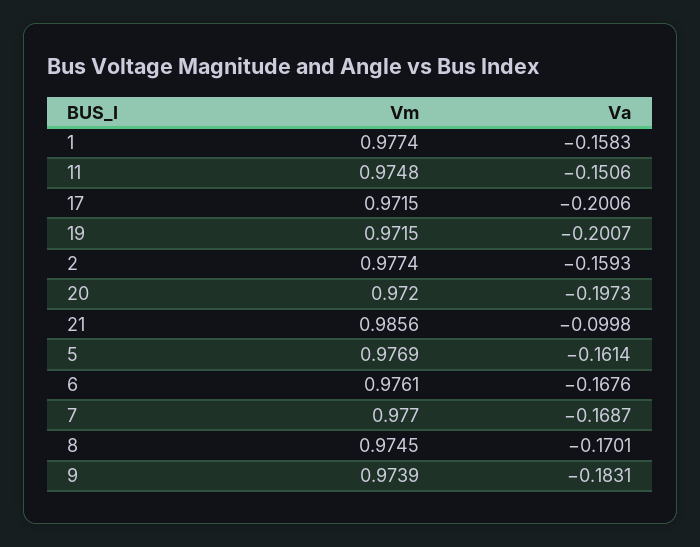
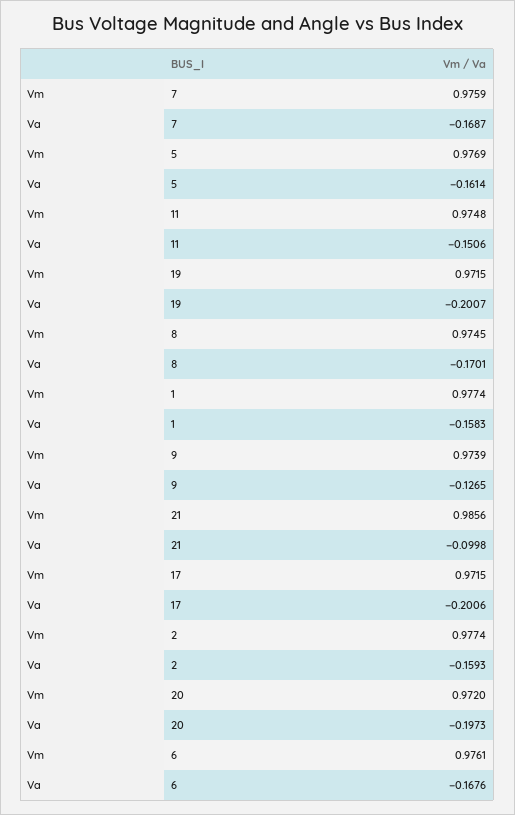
  {
    "Vm": {
      "1": 0.9774,
      "11": 0.9748,
      "17": 0.9715,
      "19": 0.9715,
      "2": 0.9774,
      "20": 0.972,
      "21": 0.9856,
      "5": 0.9769,
      "6": 0.9761,
-     "7": 0.977,
+     "7": 0.9759,
      "8": 0.9745,
      "9": 0.9739
    },
    "Va": {
      "1": -0.1583,
      "11": -0.1506,
      "17": -0.2006,
      "19": -0.2007,
      "2": -0.1593,
      "20": -0.1973,
      "21": -0.0998,
      "5": -0.1614,
      "6": -0.1676,
      "7": -0.1687,
      "8": -0.1701,
-     "9": -0.1831
+     "9": -0.1265
    }
  }

